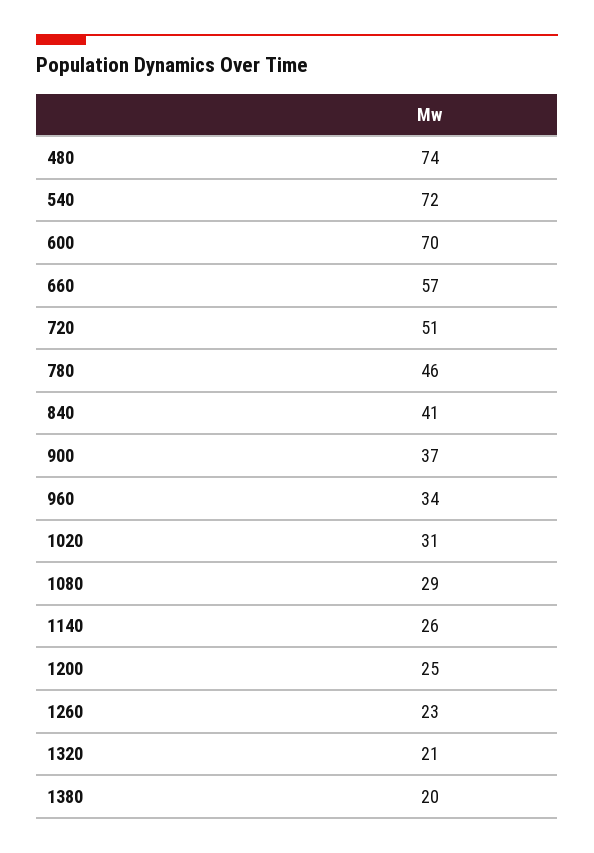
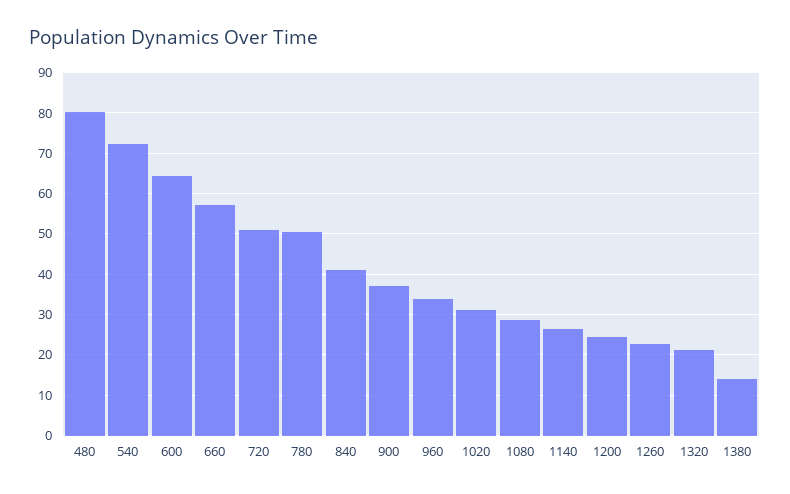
  {
-   "480": 74,
+   "480": 80,
    "540": 72,
-   "600": 70,
+   "600": 64,
    "660": 57,
    "720": 51,
-   "780": 46,
+   "780": 50,
    "840": 41,
    "900": 37,
    "960": 34,
    "1020": 31,
    "1080": 29,
    "1140": 26,
    "1200": 25,
    "1260": 23,
    "1320": 21,
-   "1380": 20
+   "1380": 14
  }

